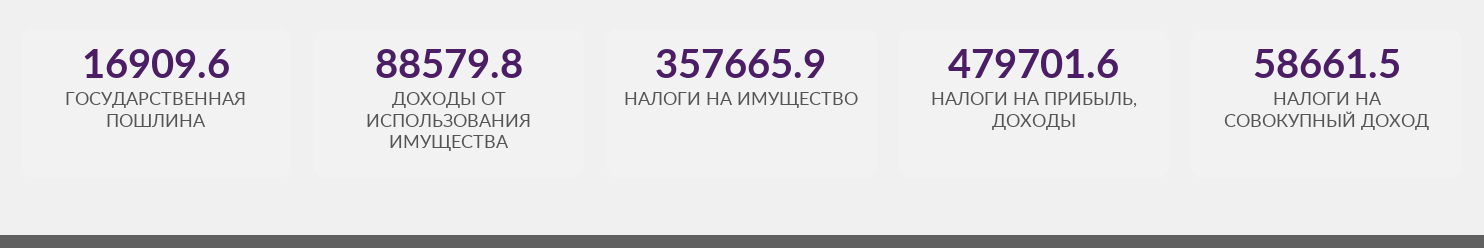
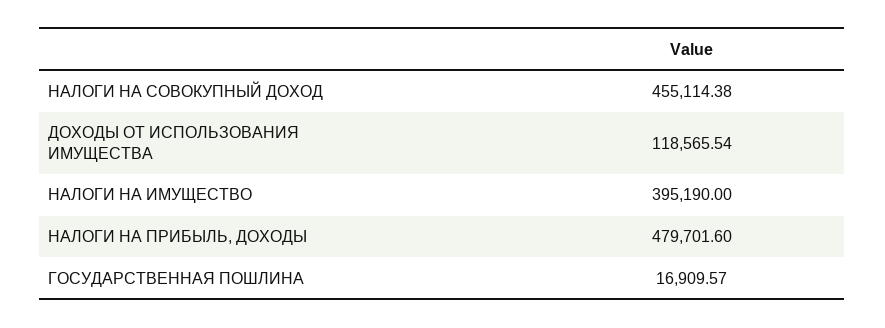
  {
    "ГОСУДАРСТВЕННАЯ ПОШЛИНА": 16909.57,
-   "ДОХОДЫ ОТ ИСПОЛЬЗОВАНИЯ ИМУЩЕСТВА": 88579.8,
+   "ДОХОДЫ ОТ ИСПОЛЬЗОВАНИЯ ИМУЩЕСТВА": 118565.54,
-   "НАЛОГИ НА ИМУЩЕСТВО": 357665.9,
+   "НАЛОГИ НА ИМУЩЕСТВО": 395190,
    "НАЛОГИ НА ПРИБЫЛЬ, ДОХОДЫ": 479701.6,
-   "НАЛОГИ НА СОВОКУПНЫЙ ДОХОД": 58661.5
+   "НАЛОГИ НА СОВОКУПНЫЙ ДОХОД": 455114.38
  }

